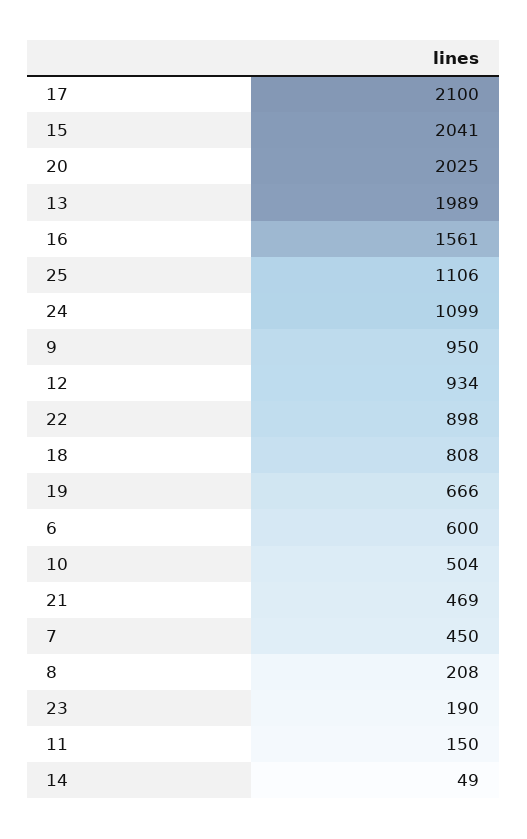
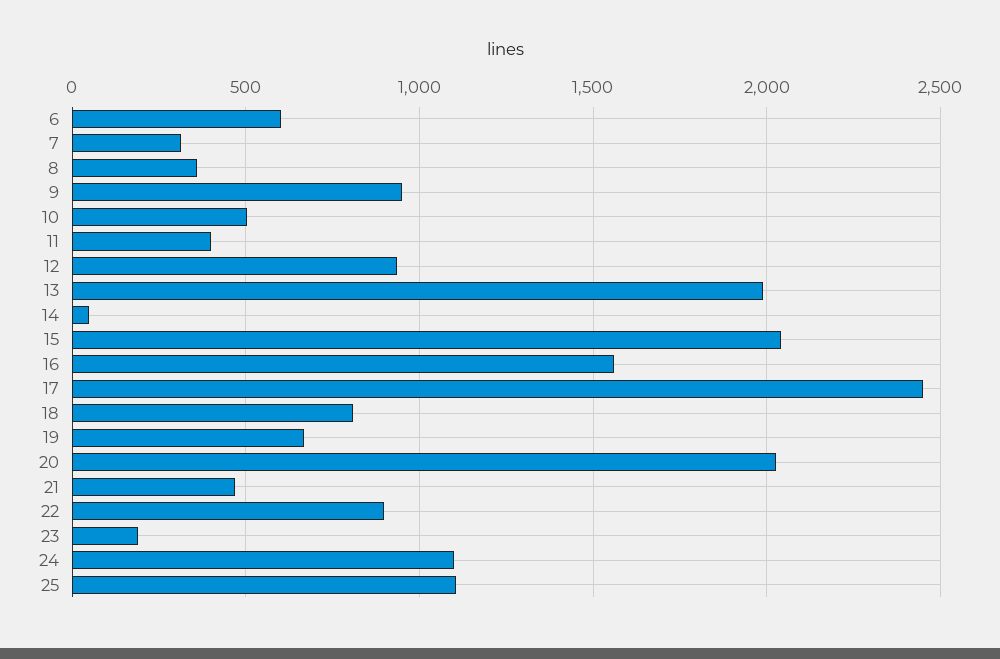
  {
-   "17": 2100,
+   "17": 2450,
    "15": 2041,
    "20": 2025,
    "13": 1989,
    "16": 1561,
    "25": 1106,
    "24": 1099,
    "9": 950,
    "12": 934,
    "22": 898,
    "18": 808,
    "19": 666,
    "6": 600,
    "10": 504,
    "21": 469,
-   "7": 450,
+   "7": 300,
-   "8": 208,
+   "8": 350,
    "23": 190,
-   "11": 150,
+   "11": 400,
    "14": 49
  }

